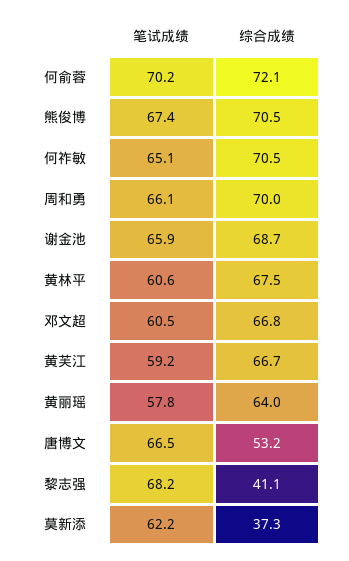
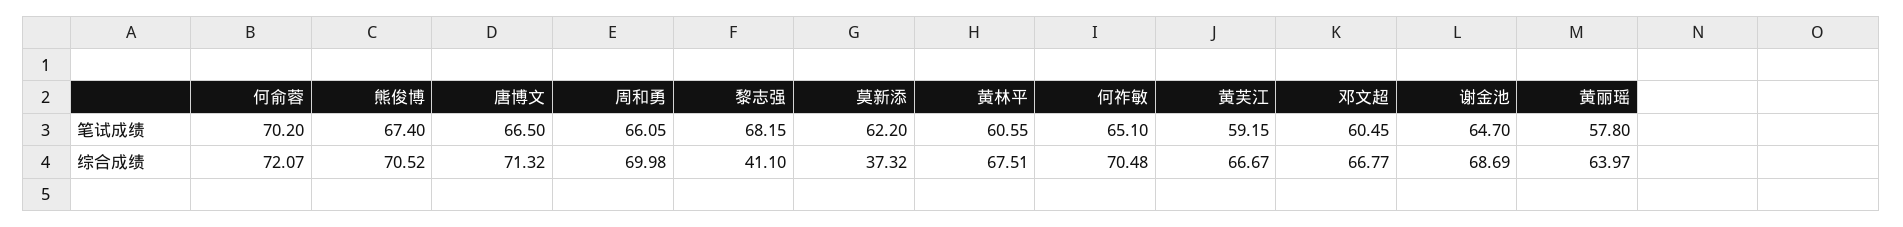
  {
    "笔试成绩": {
      "何俞蓉": 70.2,
      "熊俊博": 67.4,
      "何祚敏": 65.1,
      "周和勇": 66.05,
-     "谢金池": 65.9,
+     "谢金池": 64.7,
      "黄林平": 60.55,
      "邓文超": 60.45,
      "黄芙江": 59.15,
      "黄丽瑶": 57.8,
      "唐博文": 66.5,
      "黎志强": 68.15,
      "莫新添": 62.2
    },
    "综合成绩": {
      "何俞蓉": 72.07,
      "熊俊博": 70.52,
      "何祚敏": 70.48,
      "周和勇": 69.98,
      "谢金池": 68.69,
      "黄林平": 67.51,
      "邓文超": 66.77,
      "黄芙江": 66.67,
      "黄丽瑶": 63.97,
-     "唐博文": 53.2,
+     "唐博文": 71.32,
      "黎志强": 41.1,
      "莫新添": 37.32
    }
  }

